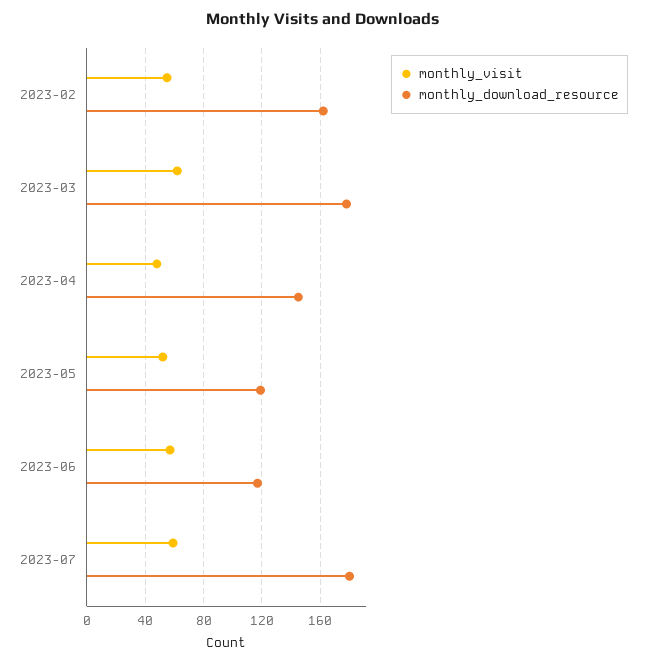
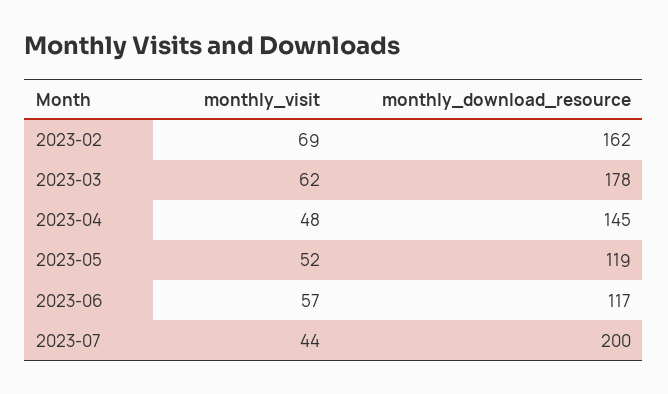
  {
    "monthly_visit": {
-     "2023-02": 55,
+     "2023-02": 69,
      "2023-03": 62,
      "2023-04": 48,
      "2023-05": 52,
      "2023-06": 57,
-     "2023-07": 60
+     "2023-07": 44
    },
    "monthly_download_resource": {
      "2023-02": 162,
      "2023-03": 178,
      "2023-04": 145,
      "2023-05": 119,
      "2023-06": 117,
-     "2023-07": 180
+     "2023-07": 200
    }
  }

